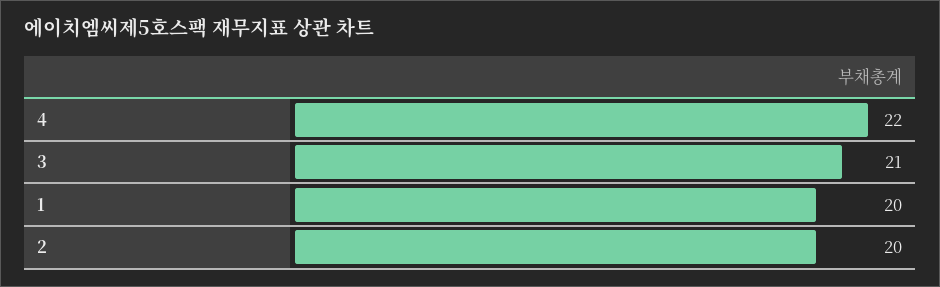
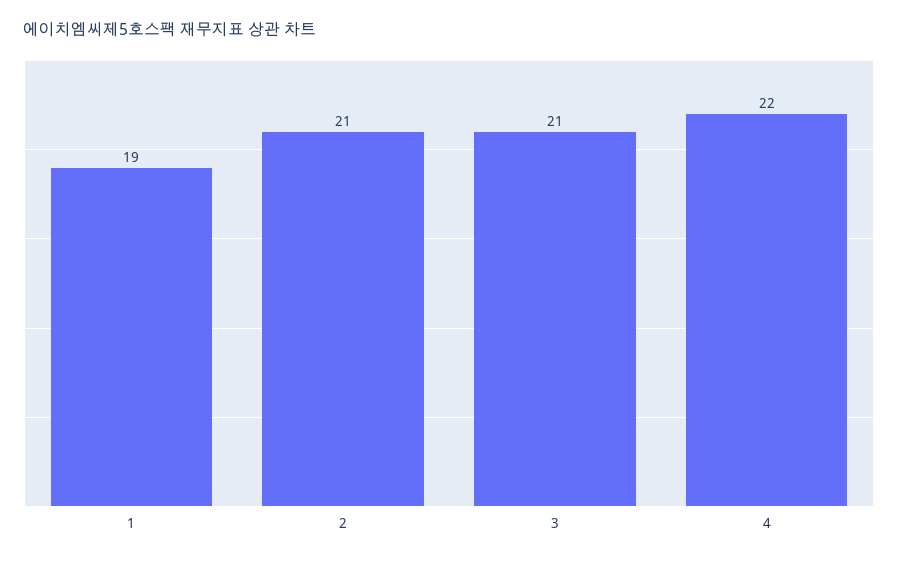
  {
    "4": 22,
    "3": 21,
-   "1": 20,
+   "1": 19,
-   "2": 20
+   "2": 21
  }

